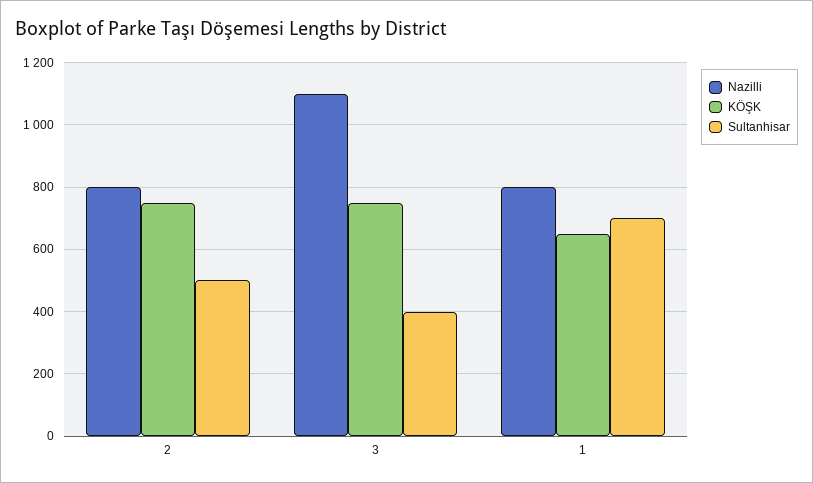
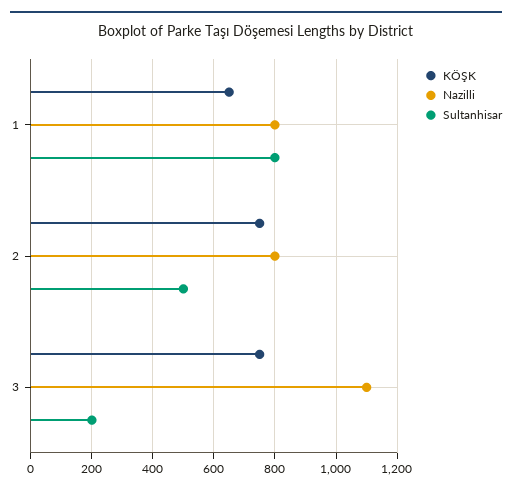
  {
    "Nazilli": {
      "2": 800,
      "3": 1100,
      "1": 800
    },
    "KÖŞK": {
      "2": 760,
      "3": 760,
      "1": 660
    },
    "Sultanhisar": {
      "2": 500,
-     "3": 400,
+     "3": 200,
-     "1": 700
+     "1": 800
    }
  }

